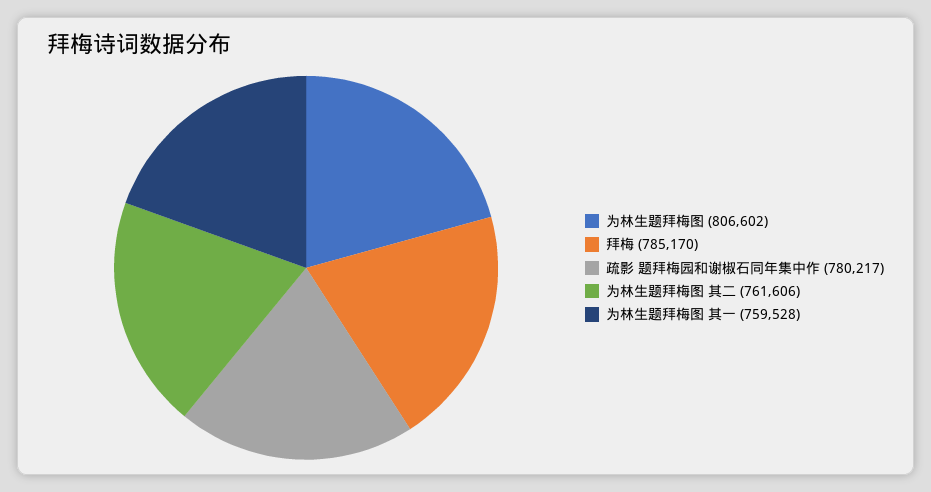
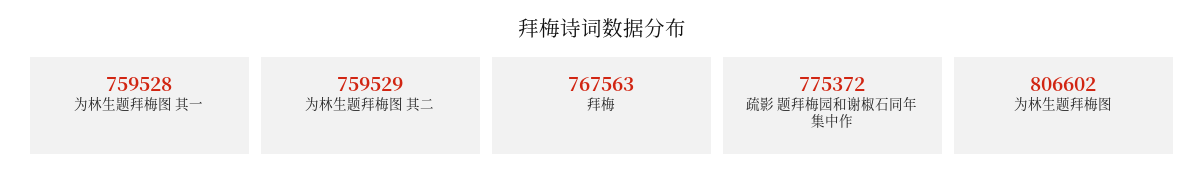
  {
    "为林生题拜梅图": 806602,
-   "拜梅": 785170,
+   "拜梅": 767563,
-   "疏影 题拜梅园和谢椒石同年集中作": 780217,
+   "疏影 题拜梅园和谢椒石同年集中作": 775372,
-   "为林生题拜梅图 其二": 761606,
+   "为林生题拜梅图 其二": 759529,
    "为林生题拜梅图 其一": 759528
  }

